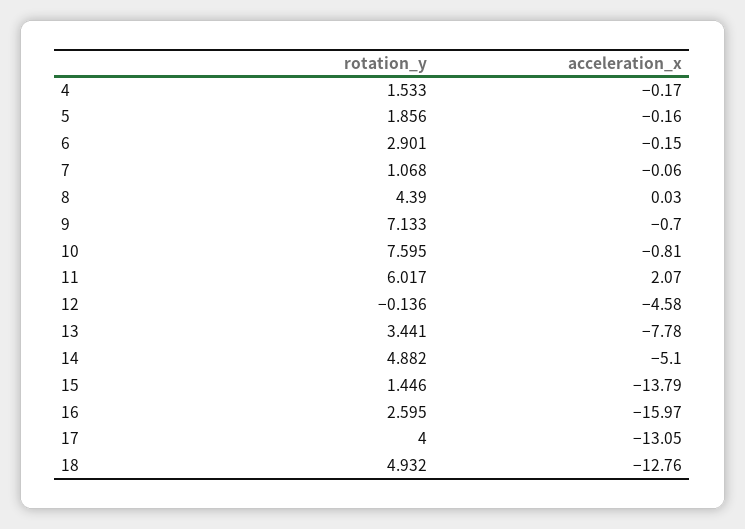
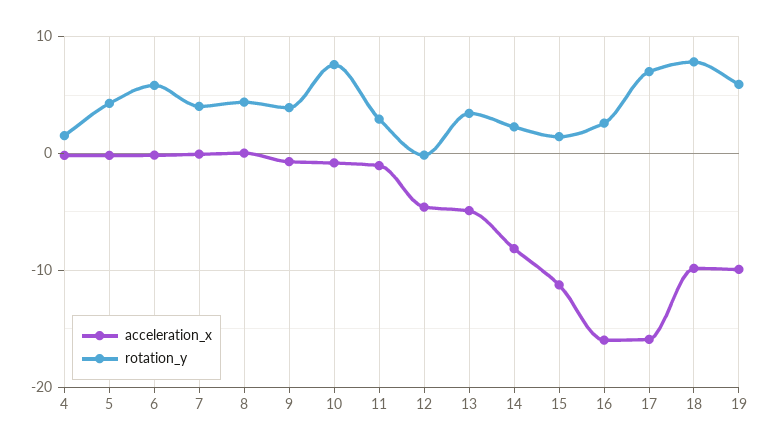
  {
    "rotation_y": {
      "4": 1.533,
-     "5": 1.856,
+     "5": 4,
-     "6": 2.901,
+     "6": 6,
-     "7": 1.068,
+     "7": 4,
      "8": 4.39,
-     "9": 7.133,
+     "9": 4,
      "10": 7.595,
-     "11": 6.017,
+     "11": 3,
      "12": -0.136,
      "13": 3.441,
-     "14": 4.882,
+     "14": 2,
      "15": 1.446,
      "16": 2.595,
-     "17": 4,
+     "17": 7,
-     "18": 4.932
+     "18": 8,
+     "19": 6
    },
    "acceleration_x": {
      "4": -0.17,
      "5": -0.16,
      "6": -0.15,
      "7": -0.06,
      "8": 0.03,
      "9": -0.7,
      "10": -0.81,
-     "11": 2.07,
+     "11": -1,
      "12": -4.58,
-     "13": -7.78,
+     "13": -5,
-     "14": -5.1,
+     "14": -8,
-     "15": -13.79,
+     "15": -11,
      "16": -15.97,
-     "17": -13.05,
+     "17": -16,
-     "18": -12.76
+     "18": -10,
+     "19": -10
    }
  }

